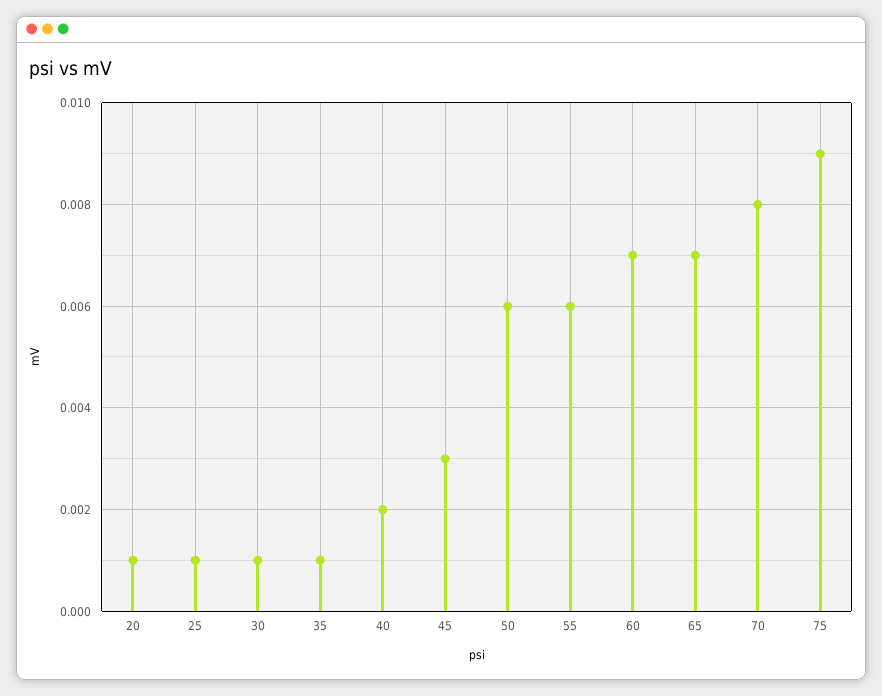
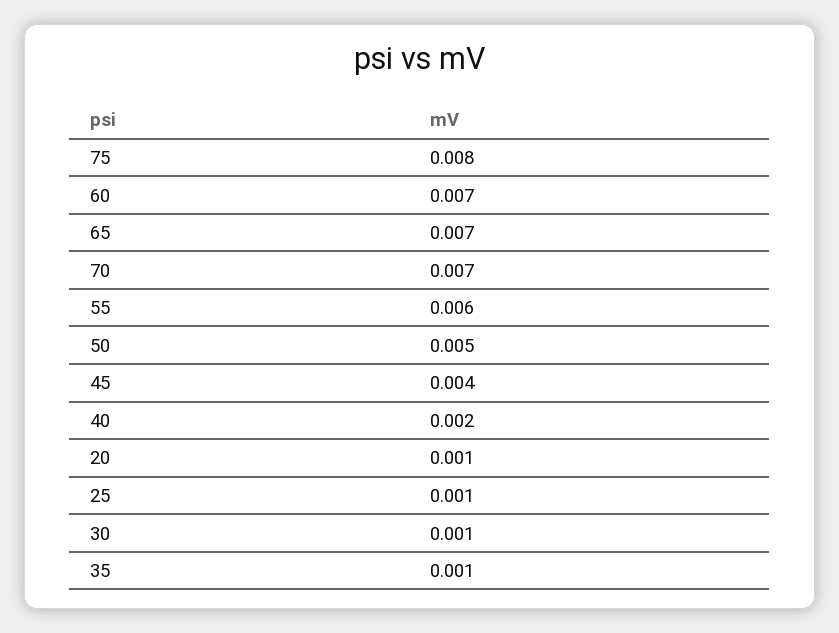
  {
    "20": 0.001,
    "25": 0.001,
    "30": 0.001,
    "35": 0.001,
    "40": 0.002,
-   "45": 0.003,
+   "45": 0.004,
-   "50": 0.006,
+   "50": 0.005,
    "55": 0.006,
    "60": 0.007,
    "65": 0.007,
-   "70": 0.008,
+   "70": 0.007,
-   "75": 0.009
+   "75": 0.008
  }

